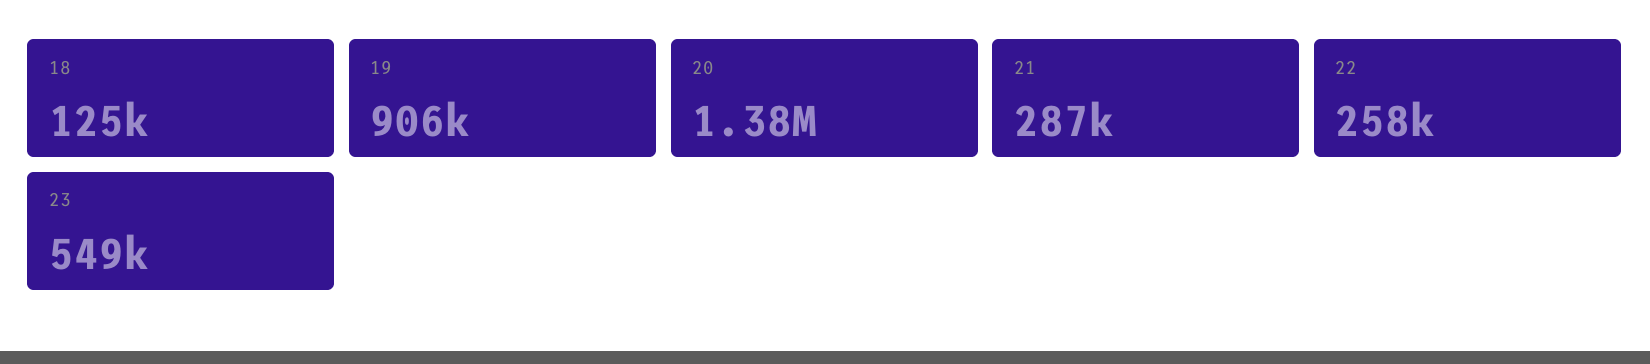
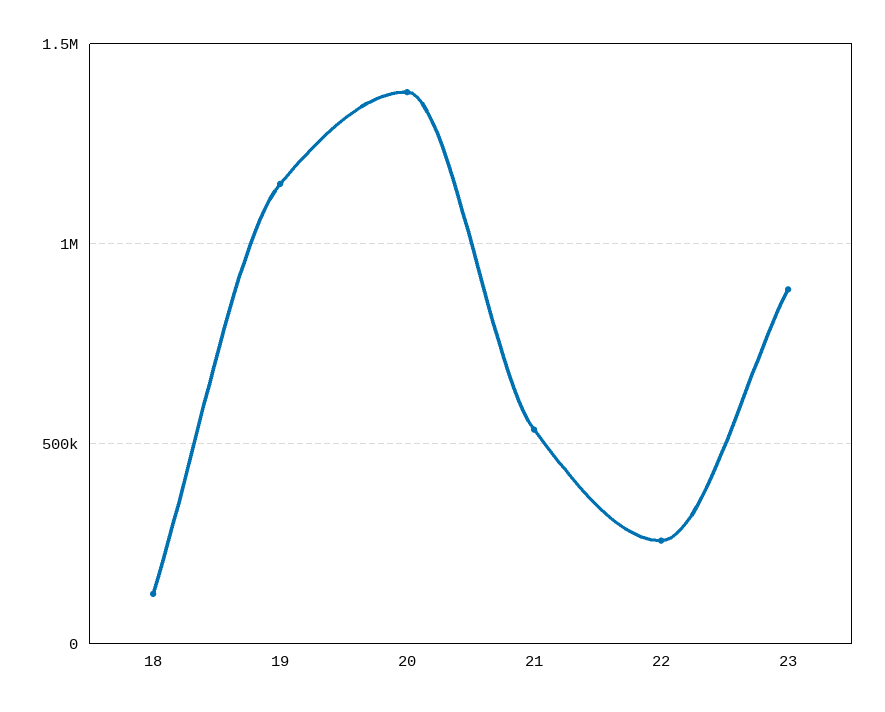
  {
    "18": 125000,
-   "19": 906000,
+   "19": 1150000,
    "20": 1380000,
-   "21": 287000,
+   "21": 550000,
    "22": 258000,
-   "23": 549000
+   "23": 900000
  }

